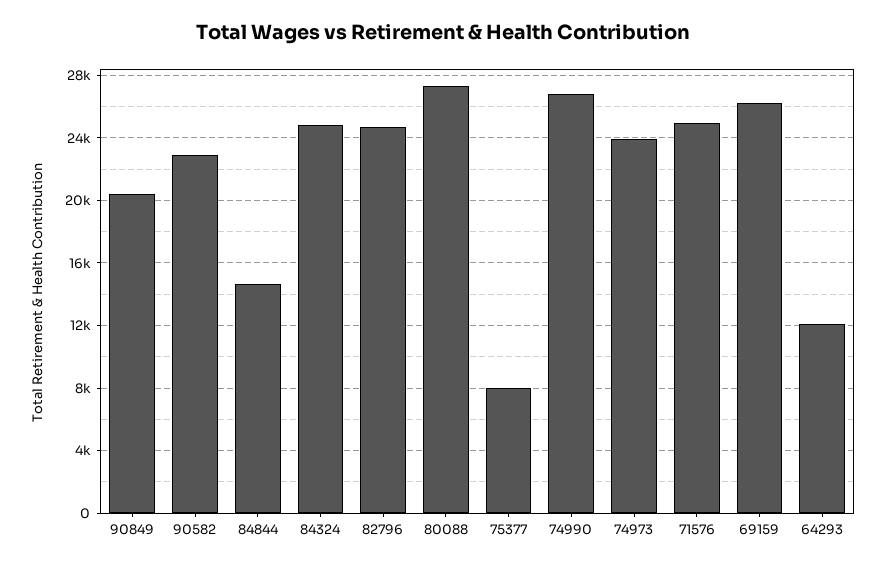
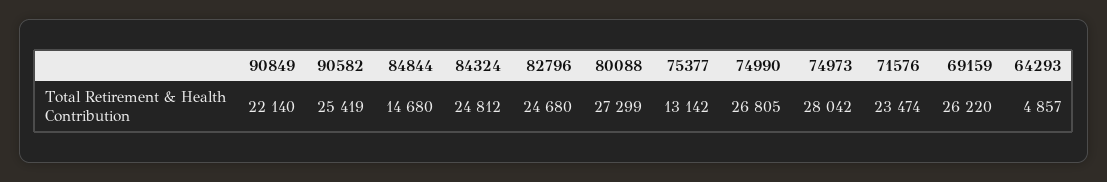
  {
-   "90849": 20500,
+   "90849": 22140,
-   "90582": 23000,
+   "90582": 25419,
    "84844": 14680,
    "84324": 24812,
    "82796": 24680,
    "80088": 27299,
-   "75377": 8000,
+   "75377": 13142,
    "74990": 26805,
-   "74973": 24000,
+   "74973": 28042,
-   "71576": 25000,
+   "71576": 23474,
    "69159": 26220,
-   "64293": 12000
+   "64293": 4857
  }

